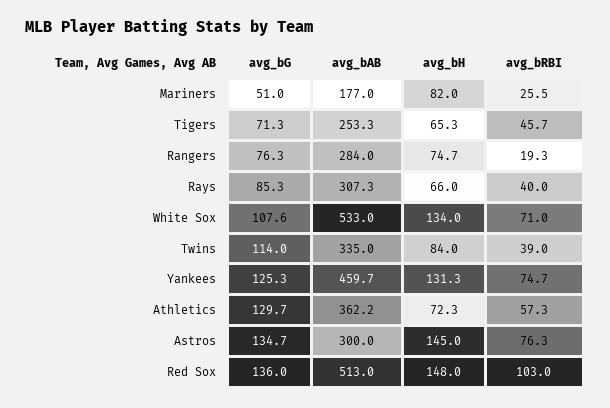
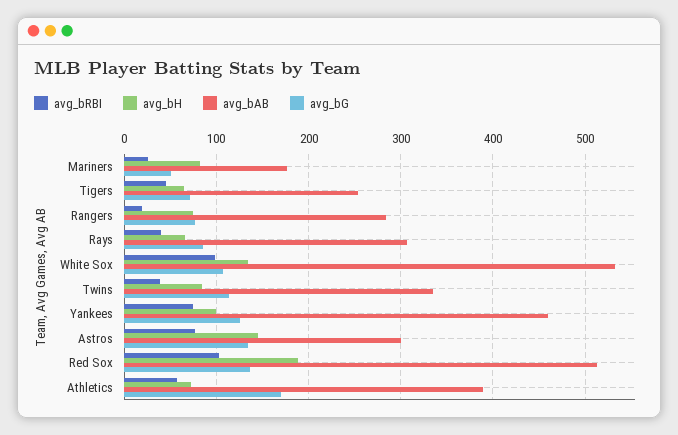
  {
    "avg_bG": {
      "Mariners": 51,
      "Tigers": 71.3,
      "Rangers": 76.3,
      "Rays": 85.3,
      "White Sox": 107.6,
      "Twins": 114,
      "Yankees": 125.3,
-     "Athletics": 129.7,
+     "Athletics": 170,
      "Astros": 134.7,
      "Red Sox": 136
    },
    "avg_bAB": {
      "Mariners": 177,
      "Tigers": 253.3,
      "Rangers": 284,
      "Rays": 307.3,
      "White Sox": 533,
      "Twins": 335,
      "Yankees": 459.7,
-     "Athletics": 362.2,
+     "Athletics": 390,
      "Astros": 300,
      "Red Sox": 513
    },
    "avg_bH": {
      "Mariners": 82,
      "Tigers": 65.3,
      "Rangers": 74.7,
      "Rays": 66,
      "White Sox": 134,
      "Twins": 84,
-     "Yankees": 131.3,
+     "Yankees": 100,
      "Athletics": 72.3,
      "Astros": 145,
-     "Red Sox": 148
+     "Red Sox": 190
    },
    "avg_bRBI": {
      "Mariners": 25.5,
      "Tigers": 45.7,
      "Rangers": 19.3,
      "Rays": 40,
-     "White Sox": 71,
+     "White Sox": 100,
      "Twins": 39,
      "Yankees": 74.7,
      "Athletics": 57.3,
      "Astros": 76.3,
      "Red Sox": 103
    }
  }

